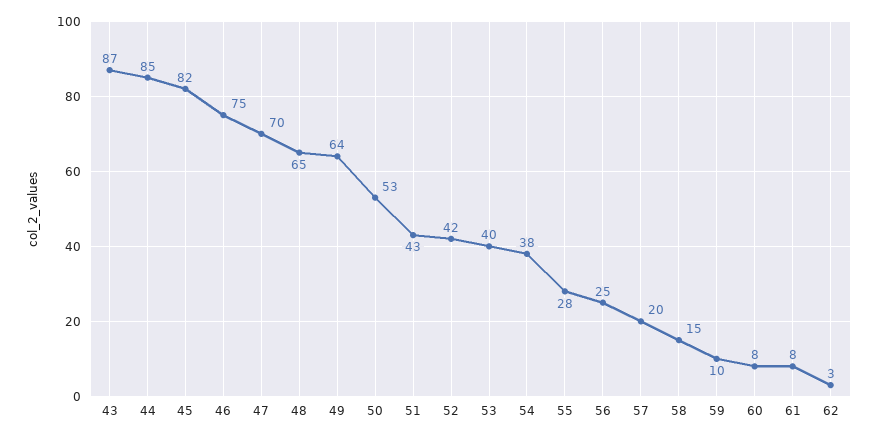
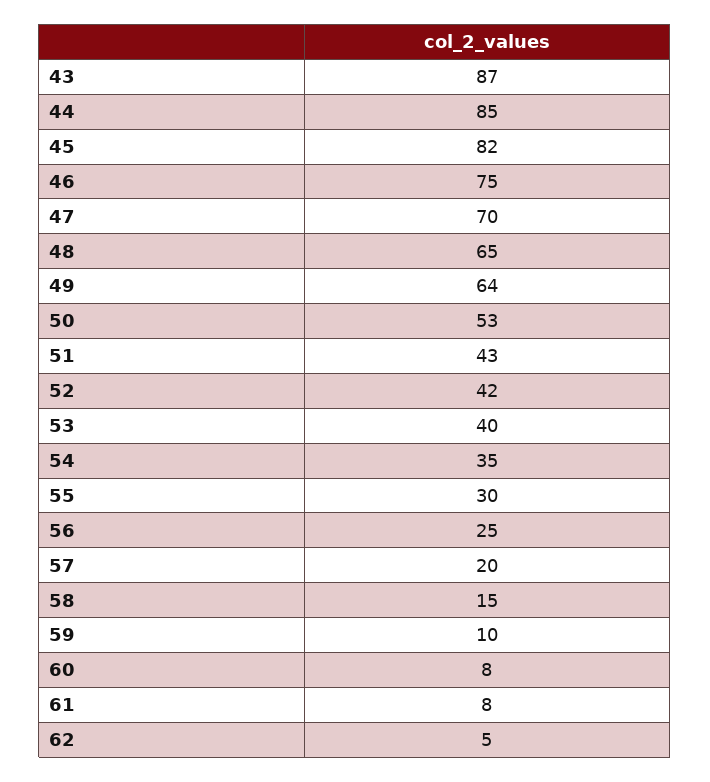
  {
    "43": 87,
    "44": 85,
    "45": 82,
    "46": 75,
    "47": 70,
    "48": 65,
    "49": 64,
    "50": 53,
    "51": 43,
    "52": 42,
    "53": 40,
-   "54": 38,
+   "54": 35,
-   "55": 28,
+   "55": 30,
    "56": 25,
    "57": 20,
    "58": 15,
    "59": 10,
    "60": 8,
    "61": 8,
-   "62": 3
+   "62": 5
  }

